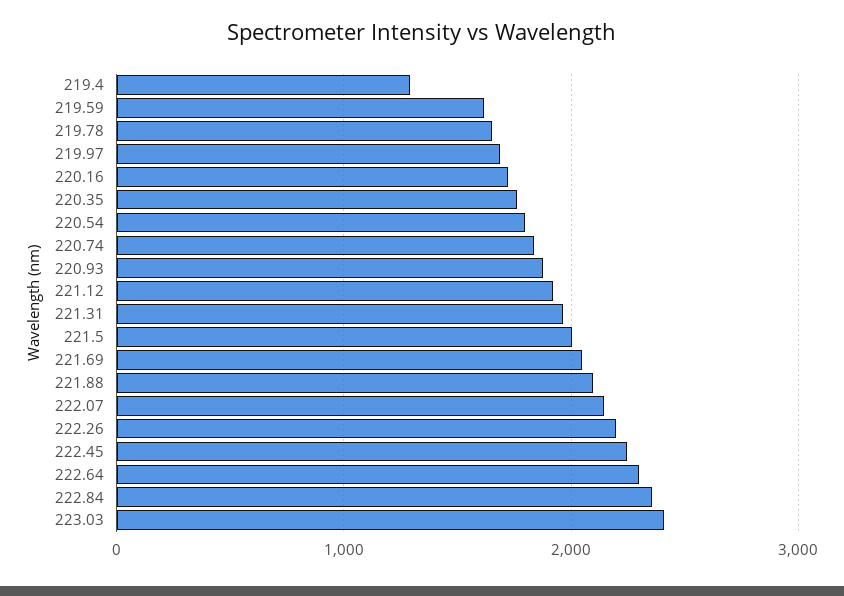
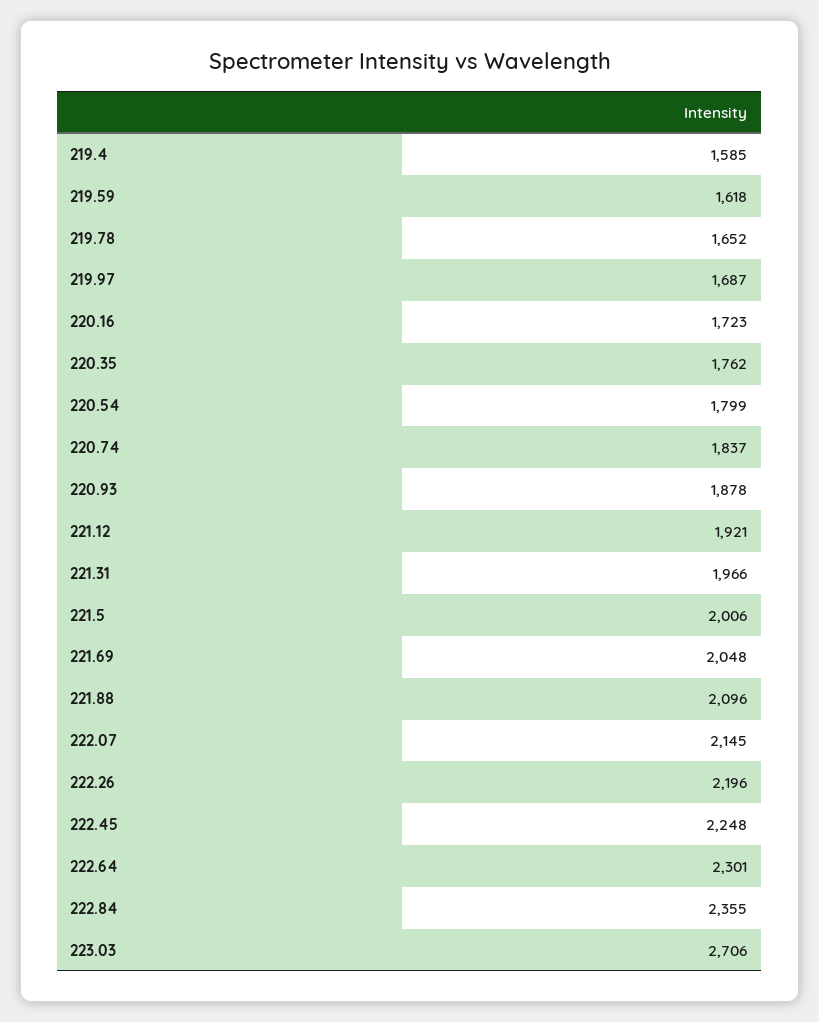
  {
-   "219.4": 1300,
+   "219.4": 1585,
    "219.59": 1618,
    "219.78": 1652,
    "219.97": 1687,
    "220.16": 1723,
    "220.35": 1762,
    "220.54": 1799,
    "220.74": 1837,
    "220.93": 1878,
    "221.12": 1921,
    "221.31": 1966,
    "221.5": 2006,
    "221.69": 2048,
    "221.88": 2096,
    "222.07": 2145,
    "222.26": 2196,
    "222.45": 2248,
    "222.64": 2301,
    "222.84": 2355,
-   "223.03": 2400
+   "223.03": 2706
  }

